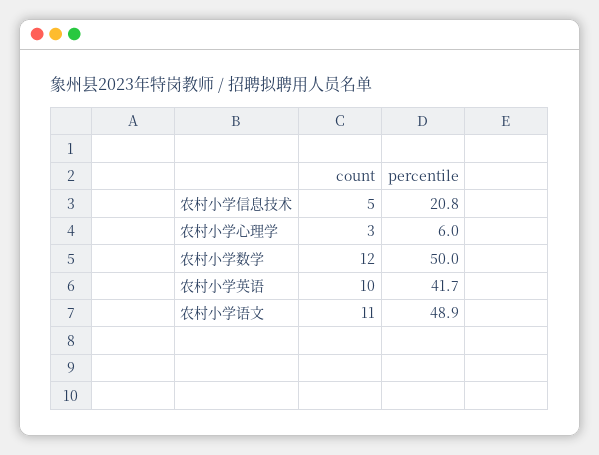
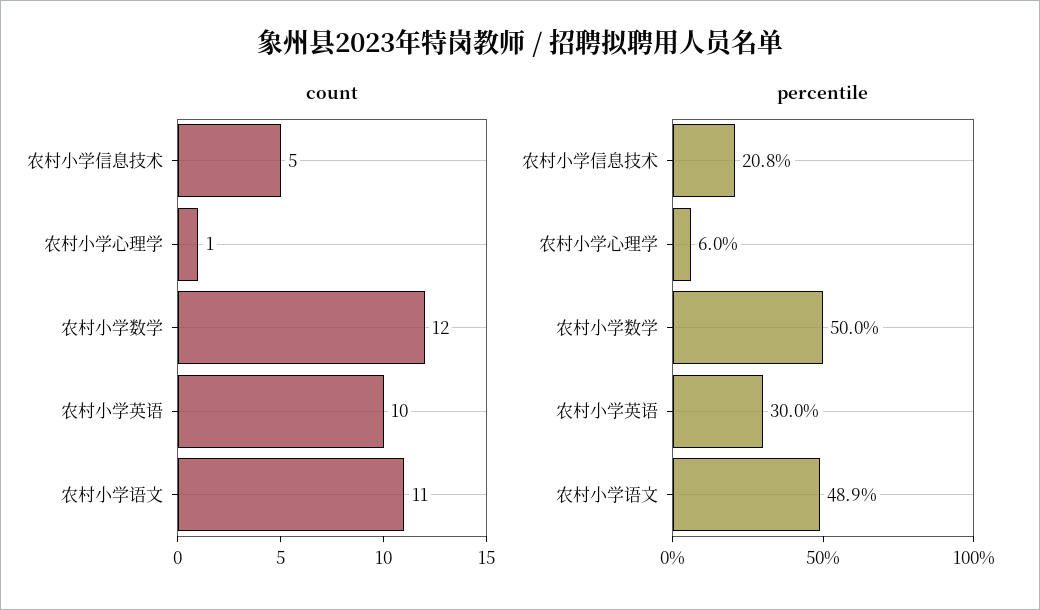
  {
    "count": {
      "农村小学信息技术": 5,
-     "农村小学心理学": 3,
+     "农村小学心理学": 1,
      "农村小学数学": 12,
      "农村小学英语": 10,
      "农村小学语文": 11
    },
    "percentile": {
      "农村小学信息技术": 20.8,
      "农村小学心理学": 6,
      "农村小学数学": 50,
-     "农村小学英语": 41.7,
+     "农村小学英语": 30,
      "农村小学语文": 48.9
    }
  }

